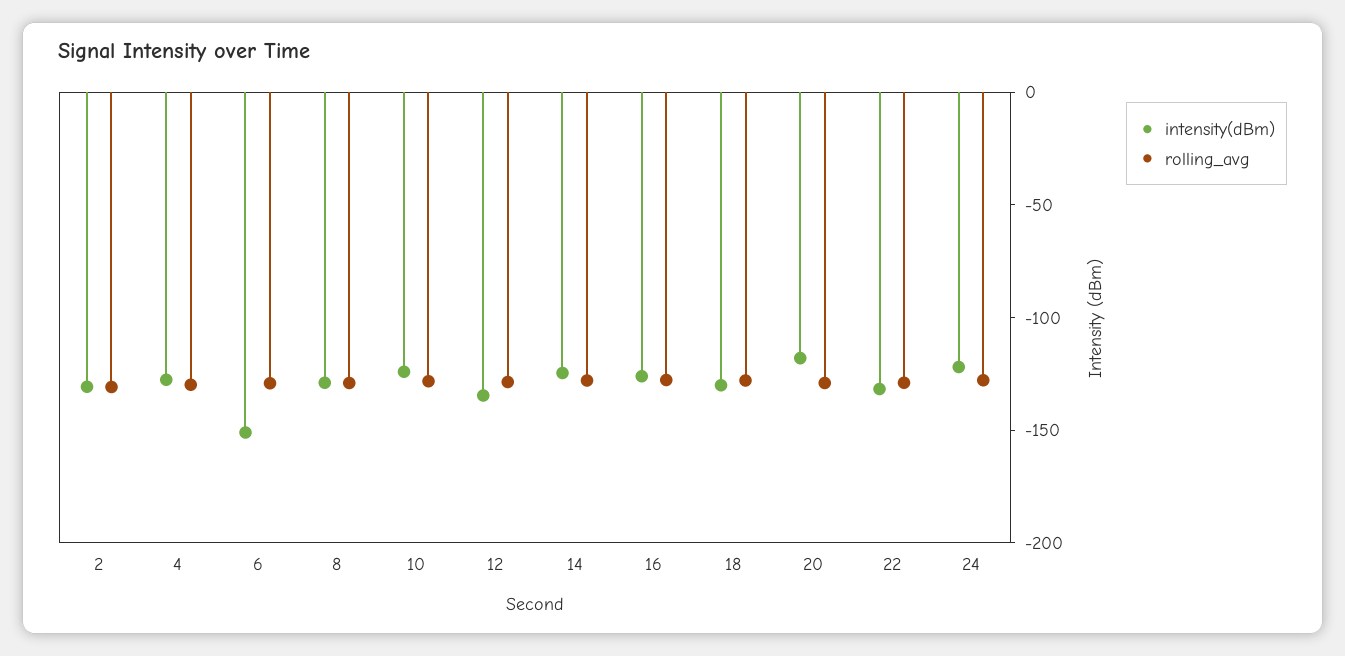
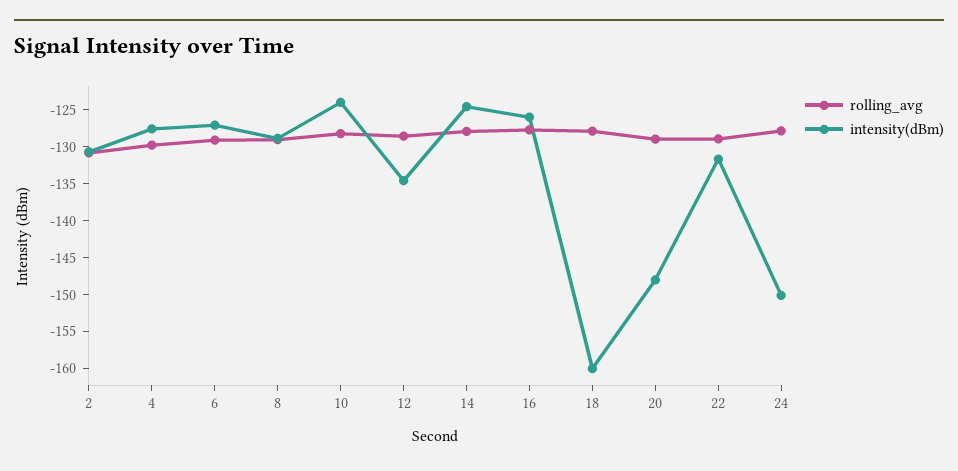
  {
    "intensity(dBm)": {
      "2": -130,
      "4": -127.5,
-     "6": -150,
+     "6": -127.5,
      "8": -130,
      "10": -125,
      "12": -135,
      "14": -125,
      "16": -125,
-     "18": -130,
+     "18": -160,
-     "20": -120,
+     "20": -147.5,
      "22": -132.5,
-     "24": -120
+     "24": -150
    },
    "rolling_avg": {
      "2": -130,
      "4": -130,
      "6": -130,
      "8": -130,
      "10": -127.5,
      "12": -127.5,
      "14": -127.5,
      "16": -127.5,
      "18": -127.5,
      "20": -130,
      "22": -130,
      "24": -127.5
    }
  }

